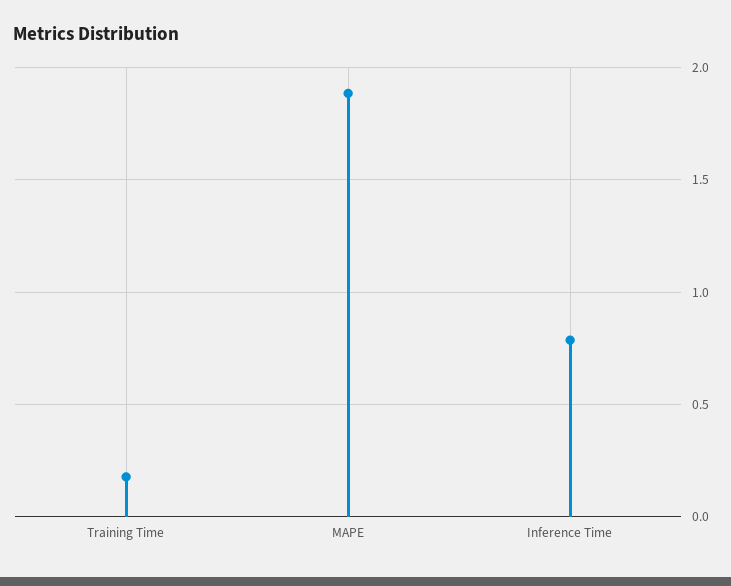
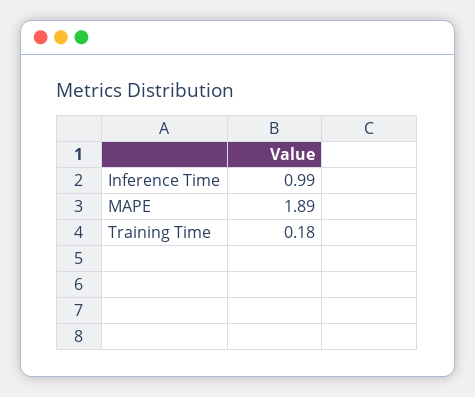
  {
    "Training Time": 0.18,
    "MAPE": 1.89,
-   "Inference Time": 0.8
+   "Inference Time": 0.99
  }

